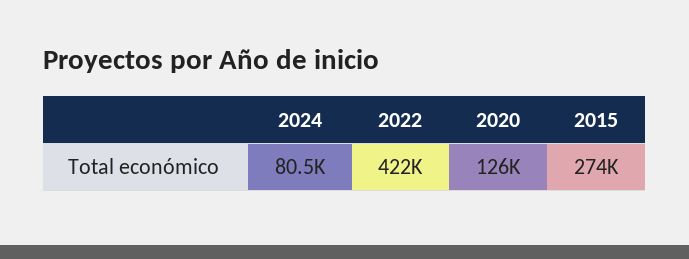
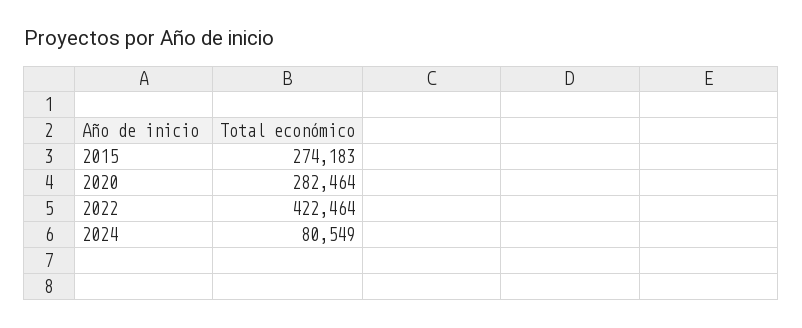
  {
    "2024": 80549,
    "2022": 422464,
-   "2020": 126000,
+   "2020": 282464,
    "2015": 274183
  }

